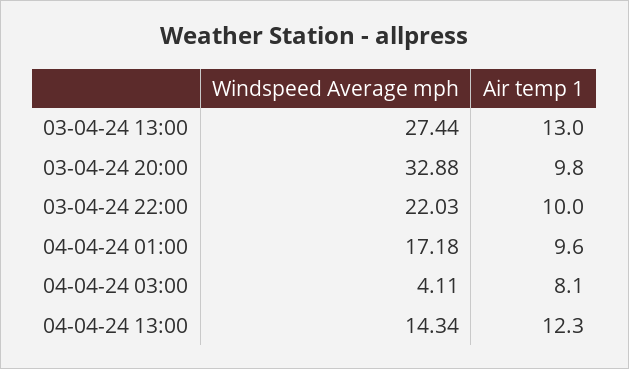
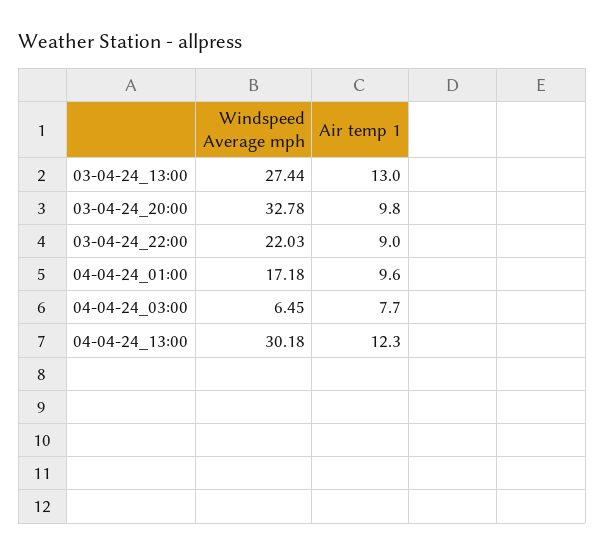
  {
    "Windspeed Average mph": {
      "03-04-24 13:00": 27.44,
-     "03-04-24 20:00": 32.88,
+     "03-04-24 20:00": 32.78,
      "03-04-24 22:00": 22.03,
      "04-04-24 01:00": 17.18,
-     "04-04-24 03:00": 4.11,
+     "04-04-24 03:00": 6.45,
-     "04-04-24 13:00": 14.34
+     "04-04-24 13:00": 30.18
    },
    "Air temp 1": {
      "03-04-24 13:00": 13,
      "03-04-24 20:00": 9.8,
-     "03-04-24 22:00": 10,
+     "03-04-24 22:00": 9,
      "04-04-24 01:00": 9.6,
-     "04-04-24 03:00": 8.1,
+     "04-04-24 03:00": 7.7,
      "04-04-24 13:00": 12.3
    }
  }

